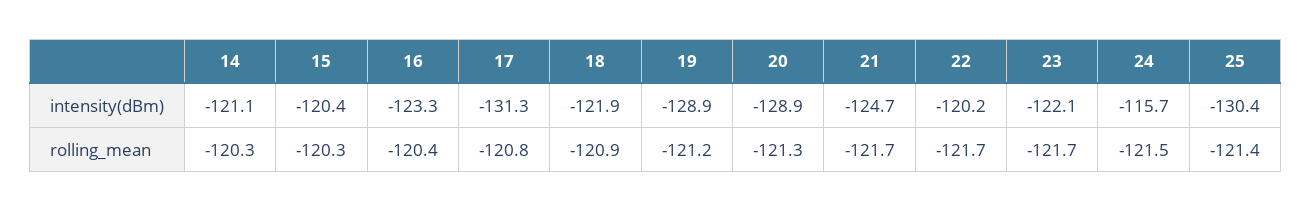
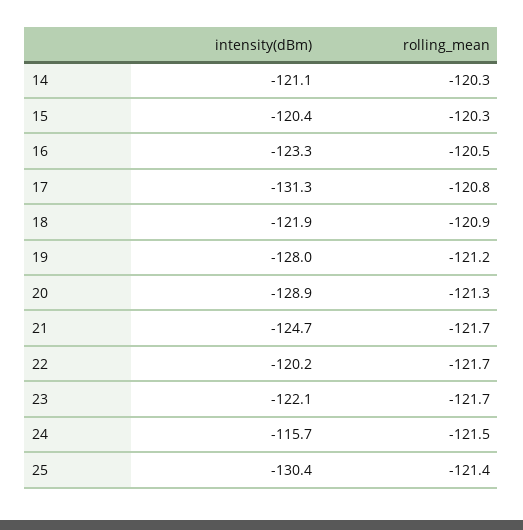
  {
    "14": {
      "intensity(dBm)": -121.1,
      "rolling_mean": -120.3
    },
    "15": {
      "intensity(dBm)": -120.4,
      "rolling_mean": -120.3
    },
    "16": {
      "intensity(dBm)": -123.3,
-     "rolling_mean": -120.4
+     "rolling_mean": -120.5
    },
    "17": {
      "intensity(dBm)": -131.3,
      "rolling_mean": -120.8
    },
    "18": {
      "intensity(dBm)": -121.9,
      "rolling_mean": -120.9
    },
    "19": {
-     "intensity(dBm)": -128.9,
+     "intensity(dBm)": -128,
      "rolling_mean": -121.2
    },
    "20": {
      "intensity(dBm)": -128.9,
      "rolling_mean": -121.3
    },
    "21": {
      "intensity(dBm)": -124.7,
      "rolling_mean": -121.7
    },
    "22": {
      "intensity(dBm)": -120.2,
      "rolling_mean": -121.7
    },
    "23": {
      "intensity(dBm)": -122.1,
      "rolling_mean": -121.7
    },
    "24": {
      "intensity(dBm)": -115.7,
      "rolling_mean": -121.5
    },
    "25": {
      "intensity(dBm)": -130.4,
      "rolling_mean": -121.4
    }
  }

